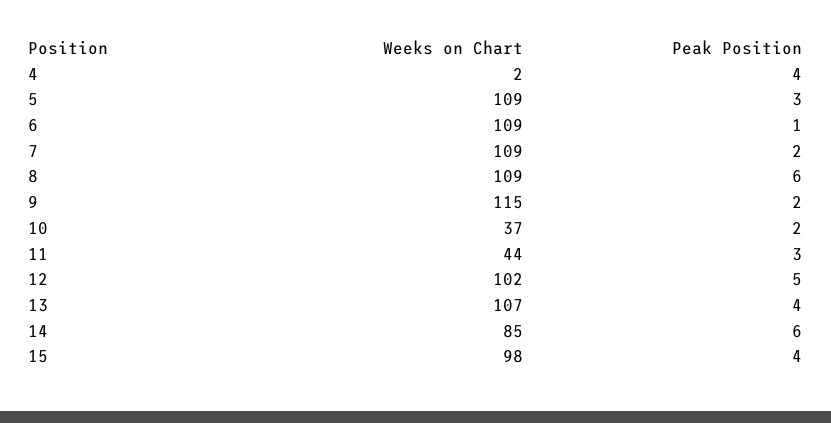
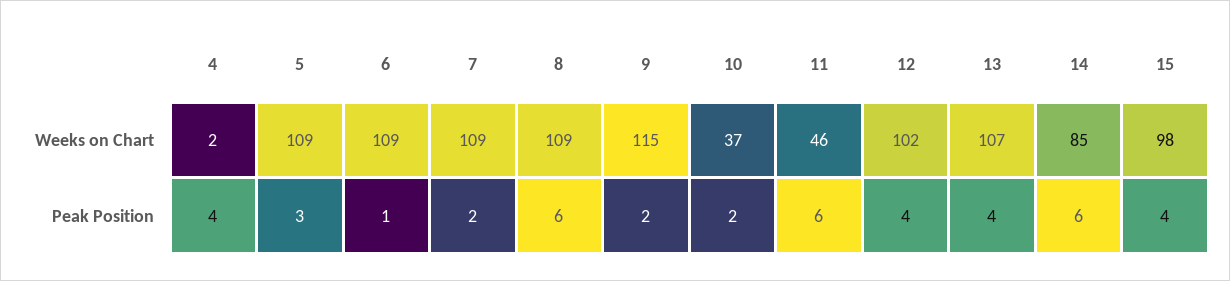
  {
    "Weeks on Chart": {
      "4": 2,
      "5": 109,
      "6": 109,
      "7": 109,
      "8": 109,
      "9": 115,
      "10": 37,
-     "11": 44,
+     "11": 46,
      "12": 102,
      "13": 107,
      "14": 85,
      "15": 98
    },
    "Peak Position": {
      "4": 4,
      "5": 3,
      "6": 1,
      "7": 2,
      "8": 6,
      "9": 2,
      "10": 2,
-     "11": 3,
+     "11": 6,
-     "12": 5,
+     "12": 4,
      "13": 4,
      "14": 6,
      "15": 4
    }
  }

